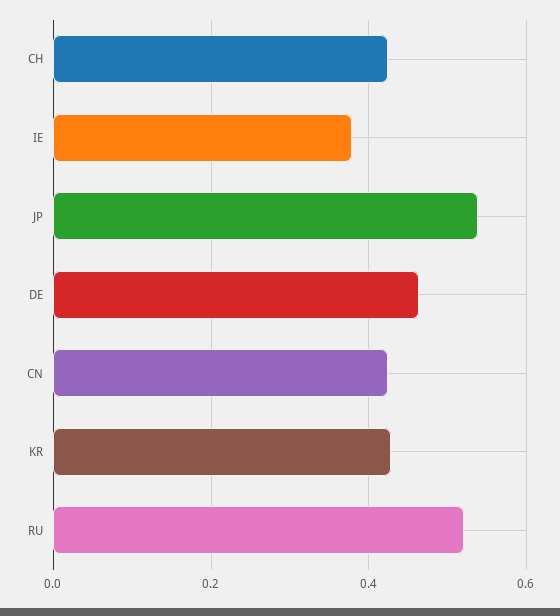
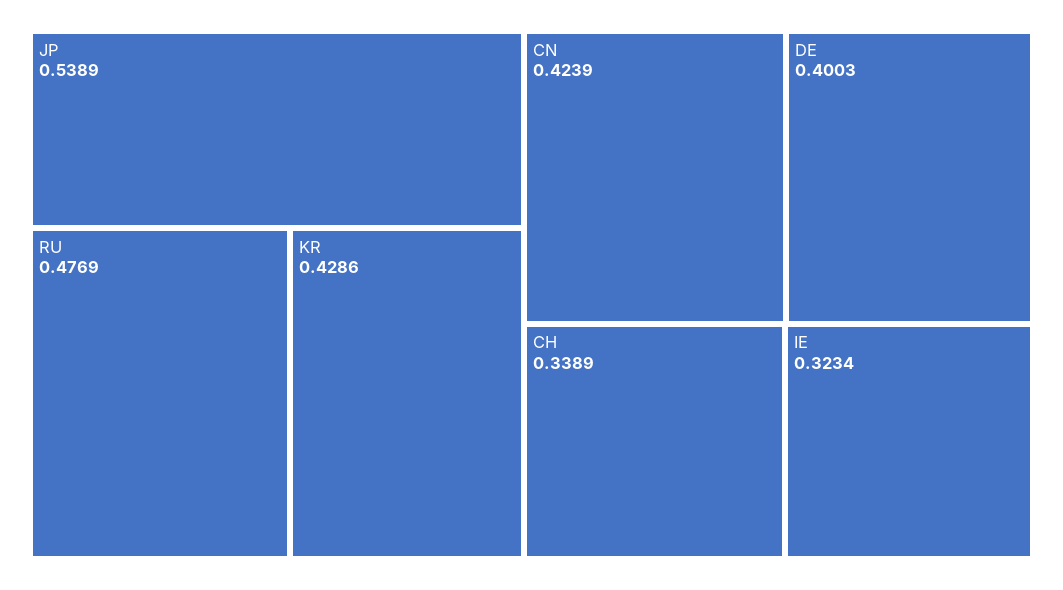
  {
-   "CH": 0.42,
+   "CH": 0.3389,
-   "IE": 0.38,
+   "IE": 0.3234,
    "JP": 0.5389,
-   "DE": 0.46,
+   "DE": 0.4003,
    "CN": 0.4239,
    "KR": 0.4286,
-   "RU": 0.52
+   "RU": 0.4769
  }

